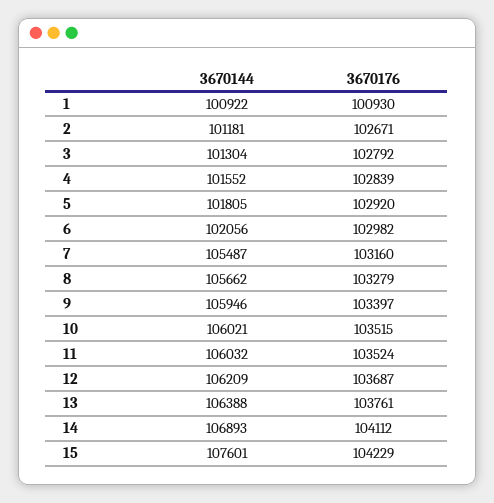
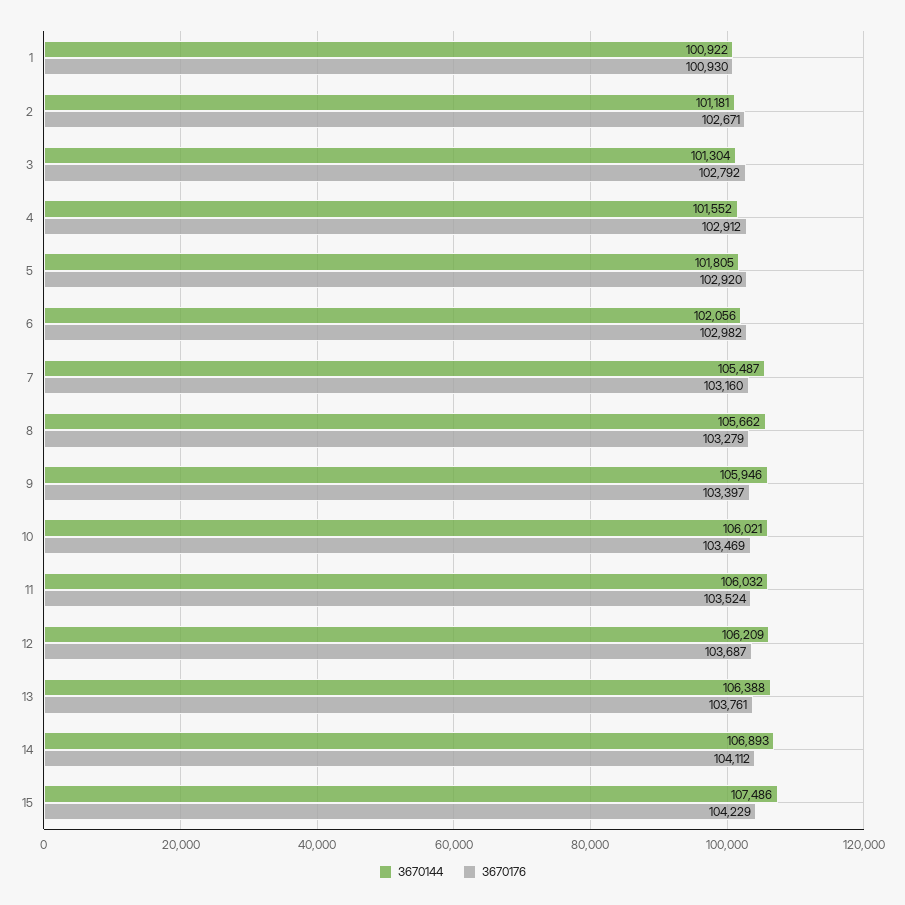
  {
    "3670144": {
      "1": 100922,
      "2": 101181,
      "3": 101304,
      "4": 101552,
      "5": 101805,
      "6": 102056,
      "7": 105487,
      "8": 105662,
      "9": 105946,
      "10": 106021,
      "11": 106032,
      "12": 106209,
      "13": 106388,
      "14": 106893,
-     "15": 107601
+     "15": 107486
    },
    "3670176": {
      "1": 100930,
      "2": 102671,
      "3": 102792,
-     "4": 102839,
+     "4": 102912,
      "5": 102920,
      "6": 102982,
      "7": 103160,
      "8": 103279,
      "9": 103397,
-     "10": 103515,
+     "10": 103469,
      "11": 103524,
      "12": 103687,
      "13": 103761,
      "14": 104112,
      "15": 104229
    }
  }

